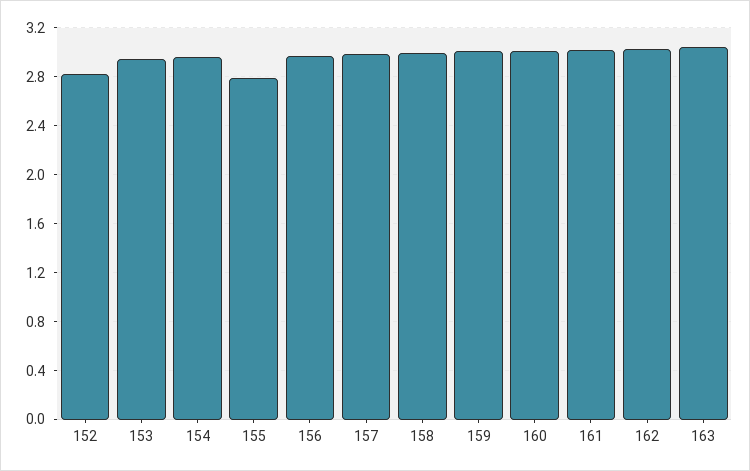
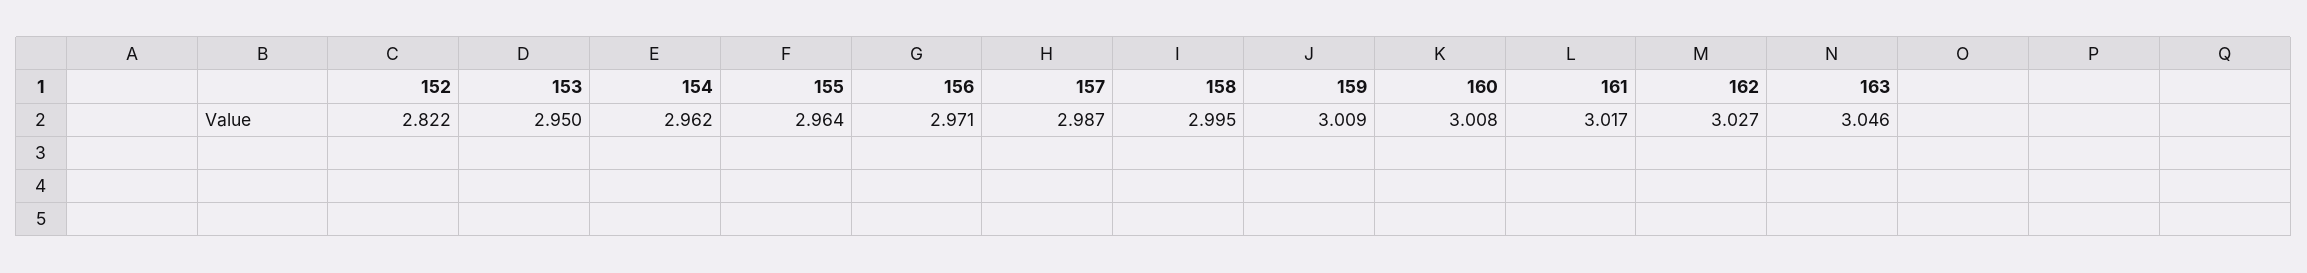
  {
    "152": 2.822,
    "153": 2.95,
    "154": 2.962,
-   "155": 2.8,
+   "155": 2.964,
    "156": 2.971,
    "157": 2.987,
    "158": 2.995,
    "159": 3.009,
    "160": 3.008,
    "161": 3.017,
    "162": 3.027,
    "163": 3.046
  }

